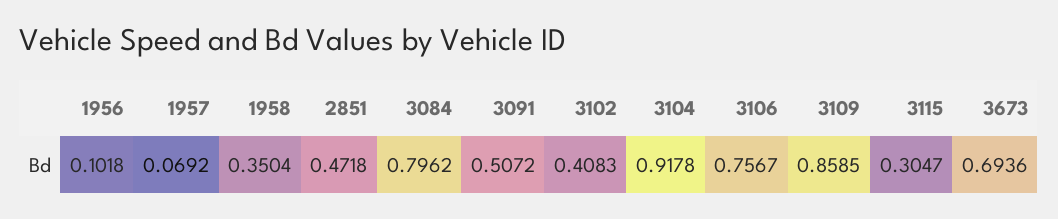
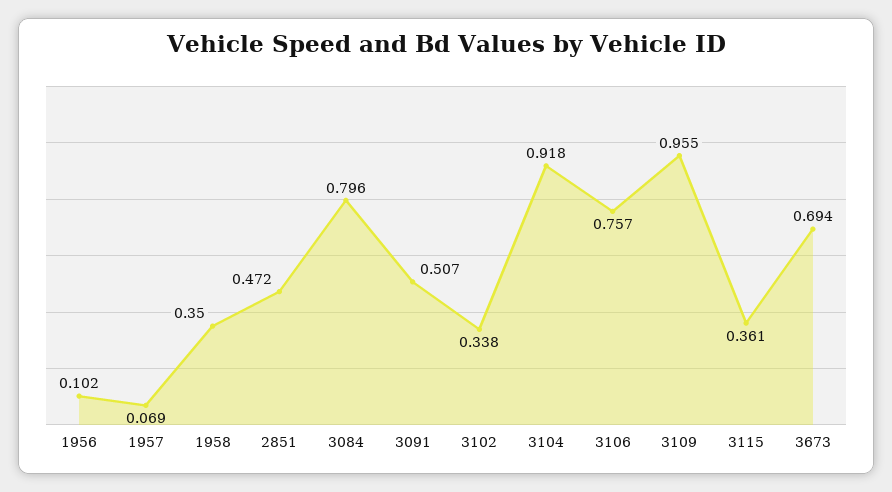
  {
    "1956": 0.1018,
    "1957": 0.0692,
    "1958": 0.3504,
    "2851": 0.4718,
    "3084": 0.7962,
    "3091": 0.5072,
-   "3102": 0.4083,
+   "3102": 0.338,
    "3104": 0.9178,
    "3106": 0.7567,
-   "3109": 0.8585,
+   "3109": 0.955,
-   "3115": 0.3047,
+   "3115": 0.361,
    "3673": 0.6936
  }

